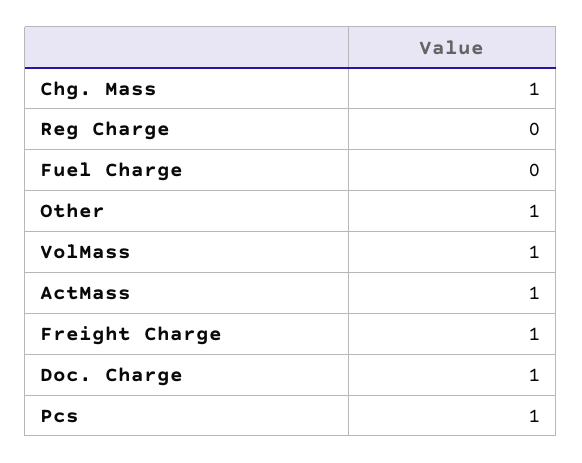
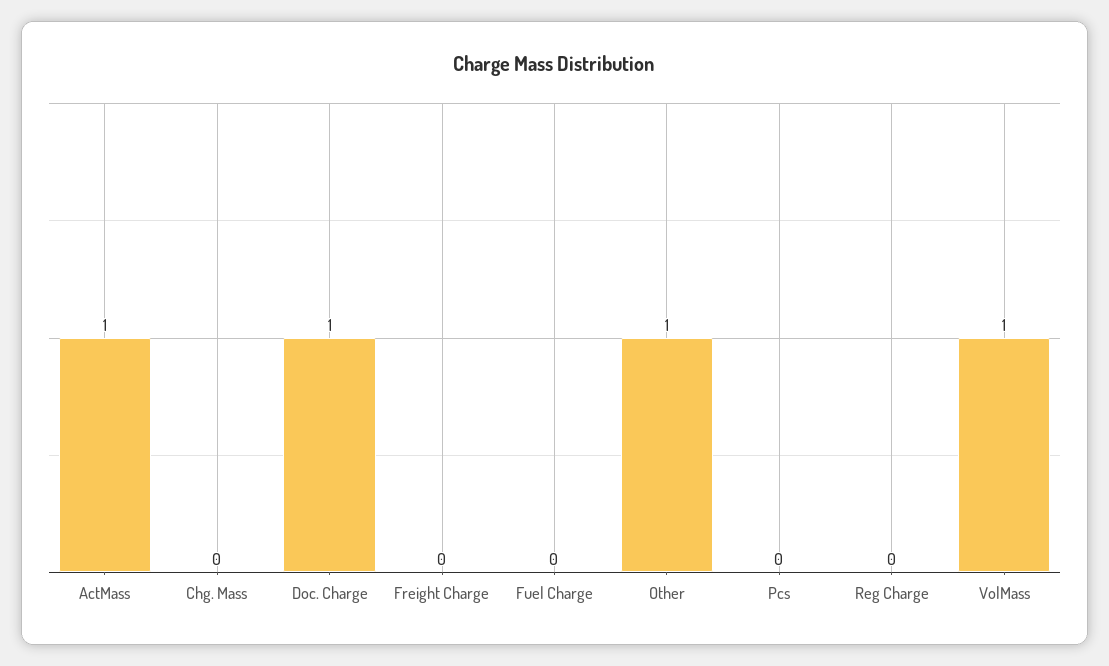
  {
-   "Chg. Mass": 1,
+   "Chg. Mass": 0,
    "Reg Charge": 0,
    "Fuel Charge": 0,
    "Other": 1,
    "VolMass": 1,
    "ActMass": 1,
-   "Freight Charge": 1,
+   "Freight Charge": 0,
    "Doc. Charge": 1,
-   "Pcs": 1
+   "Pcs": 0
  }

